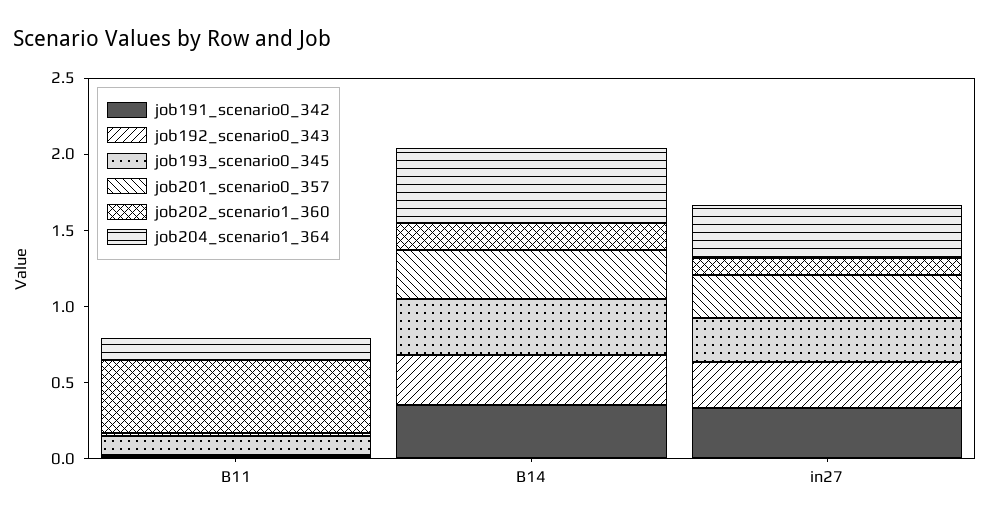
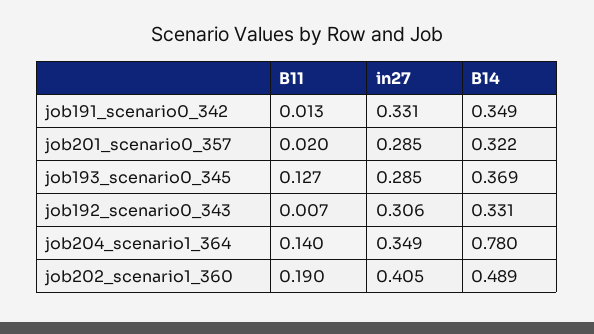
  {
    "job191_scenario0_342": {
      "B11": 0.013,
      "B14": 0.349,
      "in27": 0.331
    },
    "job192_scenario0_343": {
      "B11": 0.007,
      "B14": 0.331,
      "in27": 0.306
    },
    "job193_scenario0_345": {
      "B11": 0.127,
      "B14": 0.369,
      "in27": 0.285
    },
    "job201_scenario0_357": {
      "B11": 0.02,
      "B14": 0.322,
      "in27": 0.285
    },
    "job202_scenario1_360": {
-     "B11": 0.5,
+     "B11": 0.19,
-     "B14": 0.2,
+     "B14": 0.489,
-     "in27": 0.1
+     "in27": 0.405
    },
    "job204_scenario1_364": {
      "B11": 0.14,
-     "B14": 0.5,
+     "B14": 0.78,
      "in27": 0.349
    }
  }

